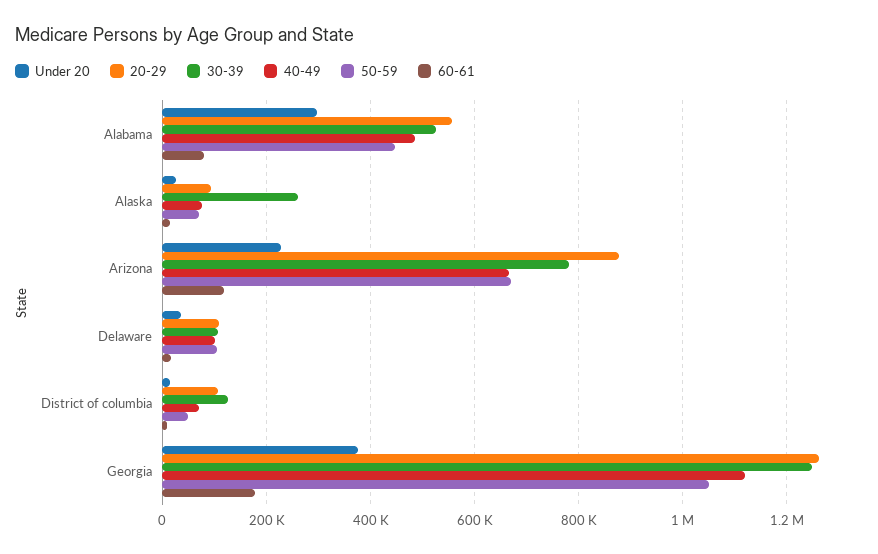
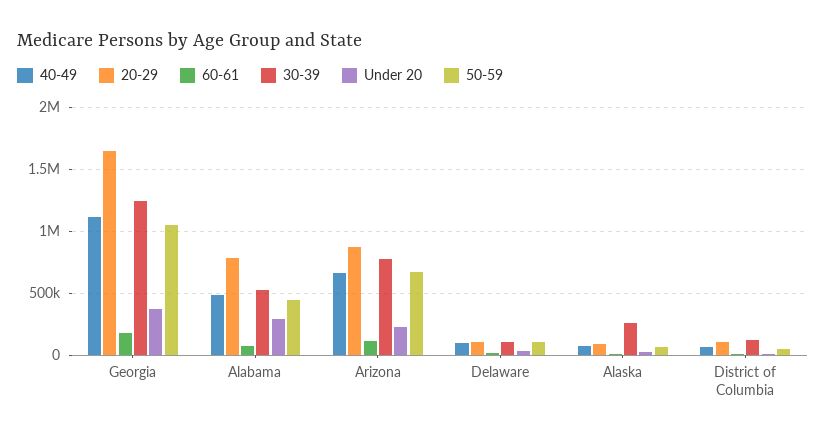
  {
    "Under 20": {
      "Alabama": 300000,
      "Alaska": 20000,
      "Arizona": 220000,
      "Delaware": 40000,
      "District of columbia": 20000,
      "Georgia": 380000
    },
    "20-29": {
-     "Alabama": 560000,
+     "Alabama": 800000,
      "Alaska": 100000,
      "Arizona": 880000,
      "Delaware": 100000,
      "District of columbia": 100000,
-     "Georgia": 1260000
+     "Georgia": 1650000
    },
    "30-39": {
      "Alabama": 520000,
      "Alaska": 260000,
      "Arizona": 780000,
      "Delaware": 100000,
      "District of columbia": 120000,
      "Georgia": 1240000
    },
    "40-49": {
      "Alabama": 480000,
      "Alaska": 80000,
      "Arizona": 660000,
      "Delaware": 100000,
      "District of columbia": 80000,
      "Georgia": 1120000
    },
    "50-59": {
      "Alabama": 440000,
      "Alaska": 80000,
      "Arizona": 660000,
      "Delaware": 100000,
      "District of columbia": 40000,
      "Georgia": 1040000
    },
    "60-61": {
      "Alabama": 80000,
      "Alaska": 20000,
      "Arizona": 120000,
      "Delaware": 20000,
      "District of columbia": 0,
      "Georgia": 180000
    }
  }

